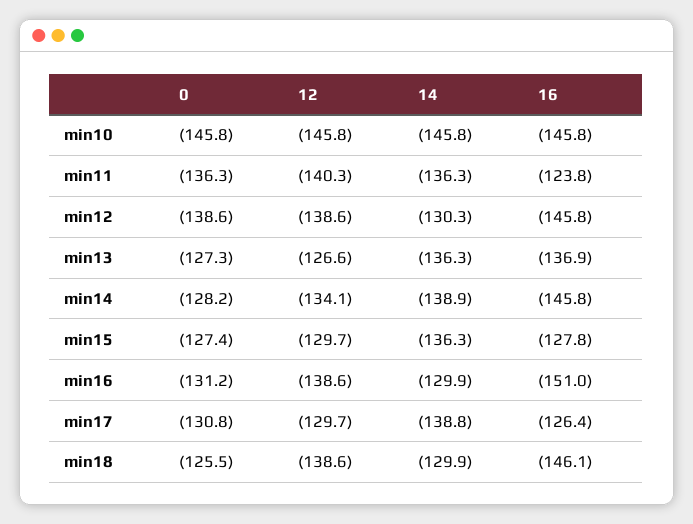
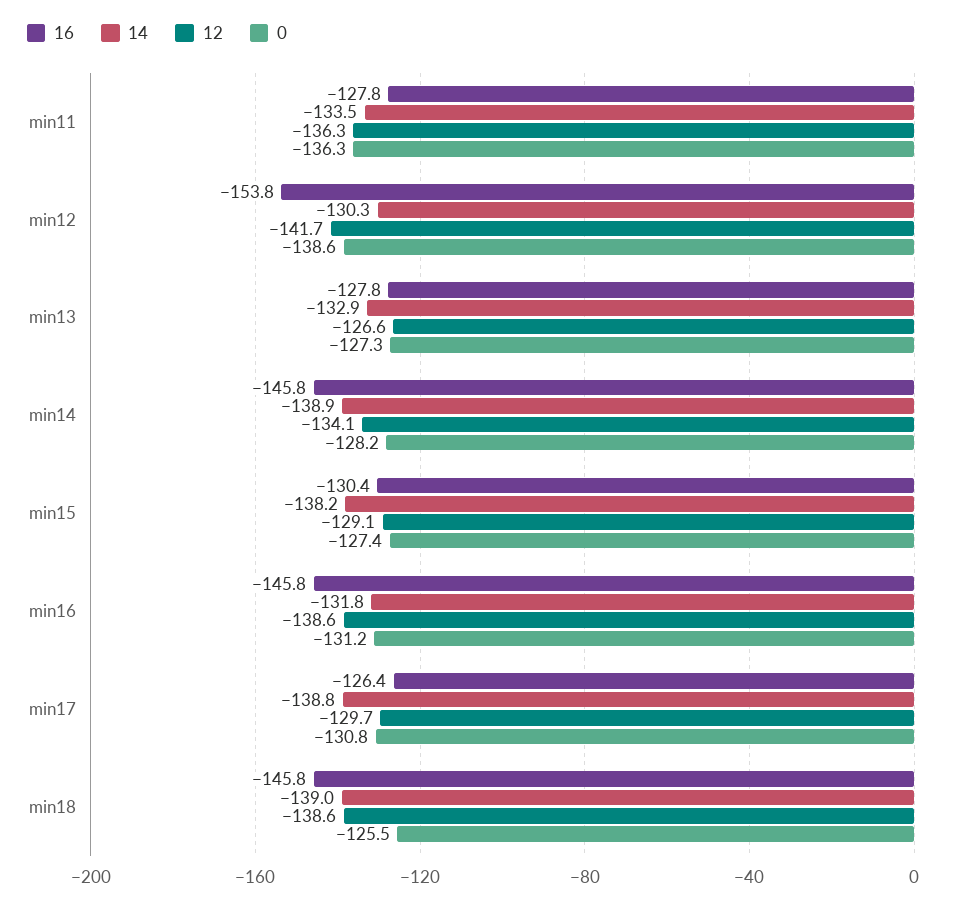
  {
    "0": {
-     "min10": -145.8,
      "min11": -136.3,
      "min12": -138.6,
      "min13": -127.3,
      "min14": -128.2,
      "min15": -127.4,
      "min16": -131.2,
      "min17": -130.8,
      "min18": -125.5
    },
    "12": {
-     "min10": -145.8,
-     "min11": -140.3,
+     "min11": -136.3,
-     "min12": -138.6,
+     "min12": -141.7,
      "min13": -126.6,
      "min14": -134.1,
-     "min15": -129.7,
+     "min15": -129.1,
      "min16": -138.6,
      "min17": -129.7,
      "min18": -138.6
    },
    "14": {
-     "min10": -145.8,
-     "min11": -136.3,
+     "min11": -133.5,
      "min12": -130.3,
-     "min13": -136.3,
+     "min13": -132.9,
      "min14": -138.9,
-     "min15": -136.3,
+     "min15": -138.2,
-     "min16": -129.9,
+     "min16": -131.8,
      "min17": -138.8,
-     "min18": -129.9
+     "min18": -139
    },
    "16": {
-     "min10": -145.8,
-     "min11": -123.8,
+     "min11": -127.8,
-     "min12": -145.8,
+     "min12": -153.8,
-     "min13": -136.9,
+     "min13": -127.8,
      "min14": -145.8,
-     "min15": -127.8,
+     "min15": -130.4,
-     "min16": -151,
+     "min16": -145.8,
      "min17": -126.4,
-     "min18": -146.1
+     "min18": -145.8
    }
  }

